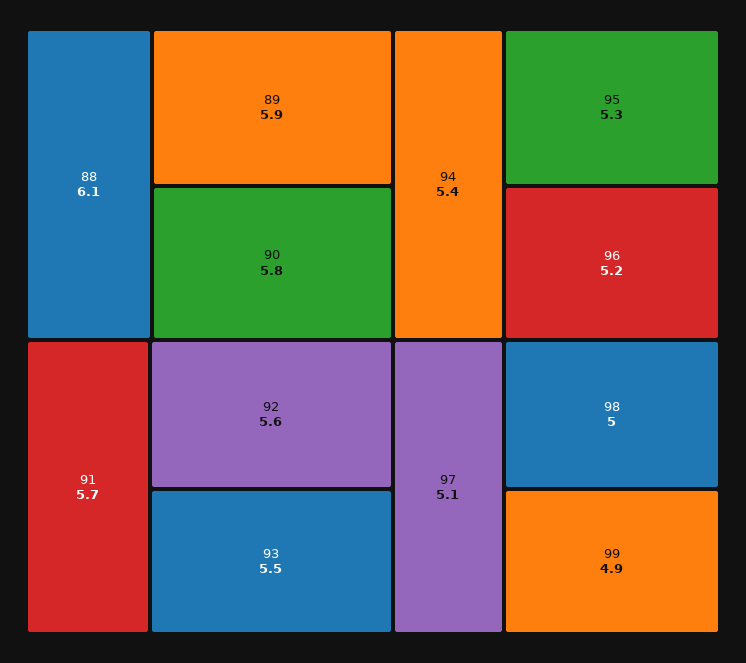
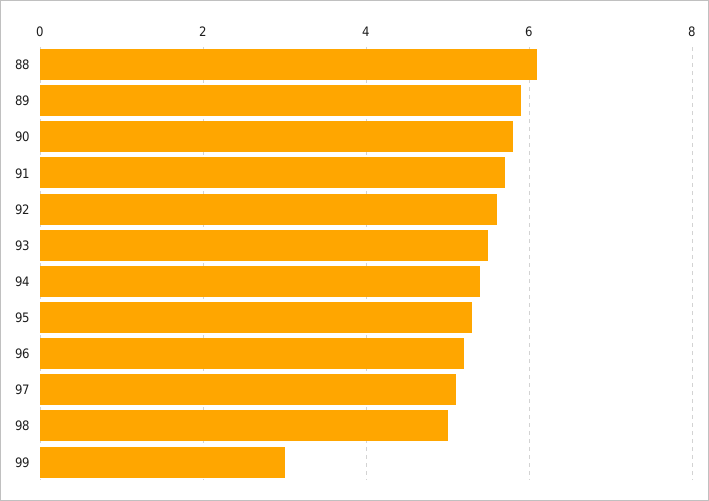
  {
    "88": 6.1,
    "89": 5.9,
    "90": 5.8,
    "91": 5.7,
    "92": 5.6,
    "93": 5.5,
    "94": 5.4,
    "95": 5.3,
    "96": 5.2,
    "97": 5.1,
    "98": 5,
-   "99": 4.9
+   "99": 3
  }

